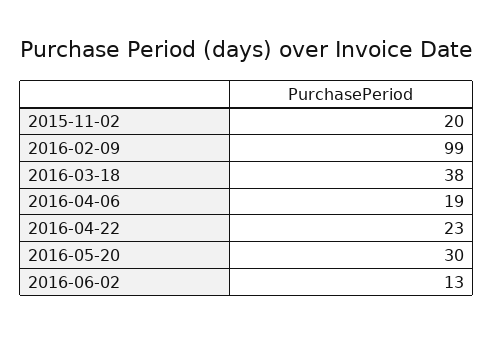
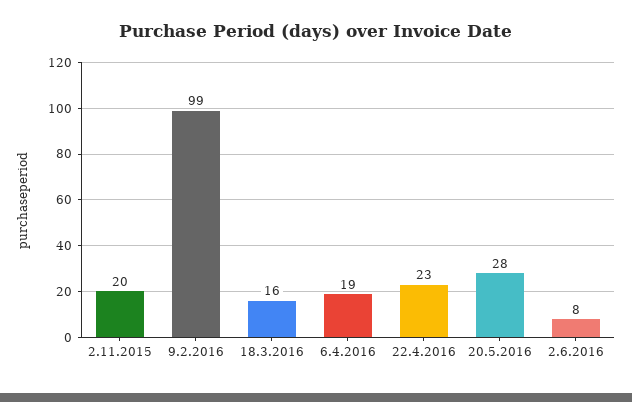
  {
    "2015-11-02": 20,
    "2016-02-09": 99,
-   "2016-03-18": 38,
+   "2016-03-18": 16,
    "2016-04-06": 19,
    "2016-04-22": 23,
-   "2016-05-20": 30,
+   "2016-05-20": 28,
-   "2016-06-02": 13
+   "2016-06-02": 8
  }

